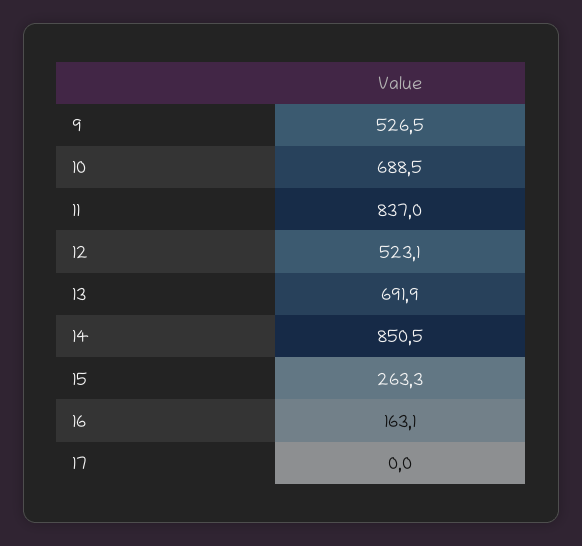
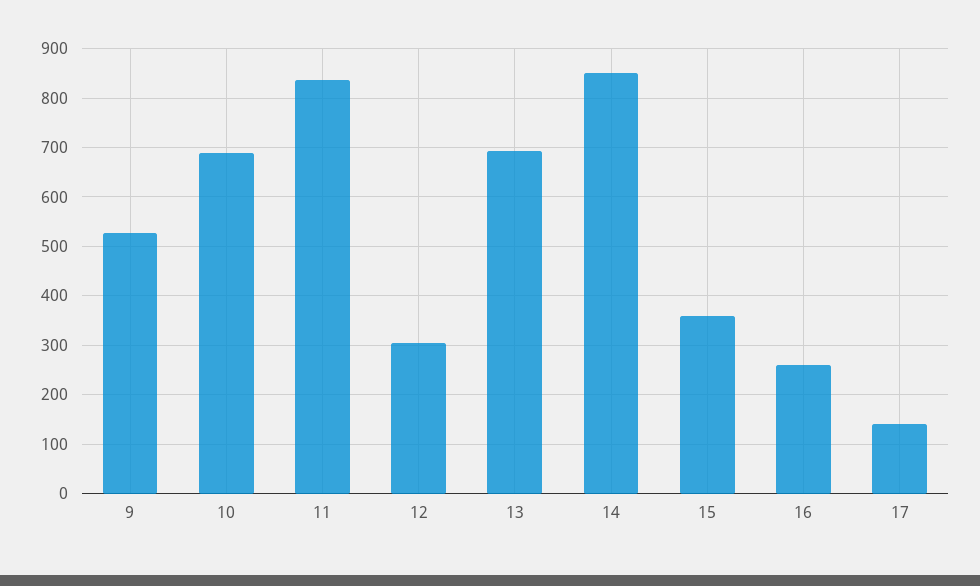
  {
    "9": 526.5,
    "10": 688.5,
    "11": 837,
-   "12": 523.1,
+   "12": 300,
    "13": 691.9,
    "14": 850.5,
-   "15": 263.3,
+   "15": 360,
-   "16": 163.1,
+   "16": 260,
-   "17": 0
+   "17": 140
  }

